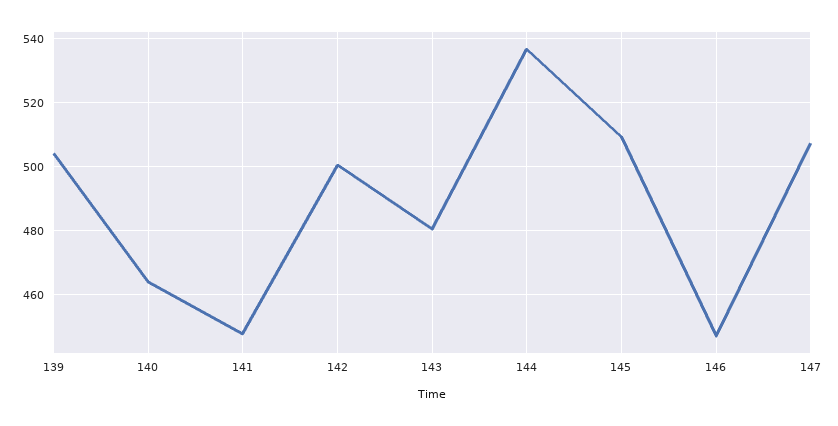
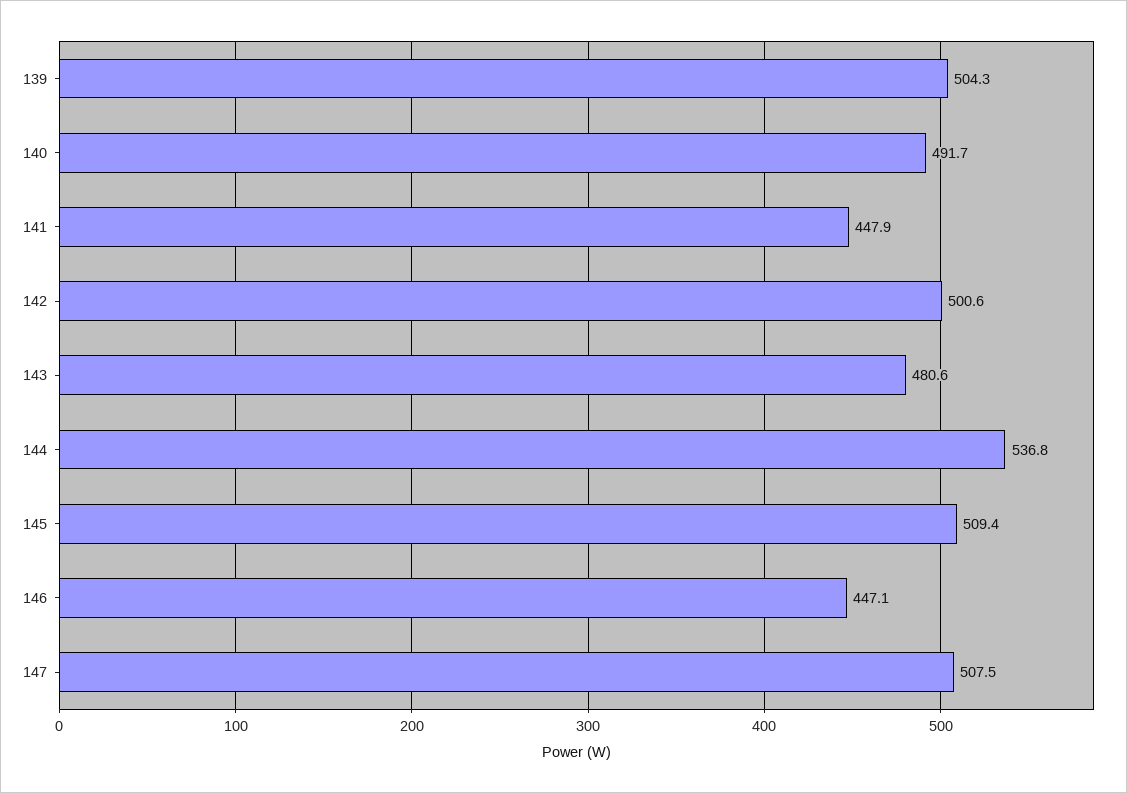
  {
    "139": 504.3,
-   "140": 464,
+   "140": 491.7,
    "141": 447.9,
    "142": 500.6,
    "143": 480.6,
    "144": 536.8,
    "145": 509.4,
    "146": 447.1,
    "147": 507.5
  }

